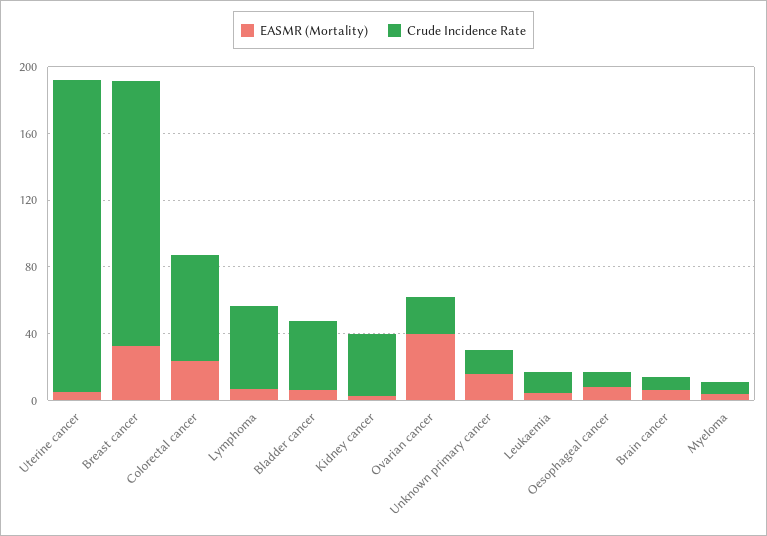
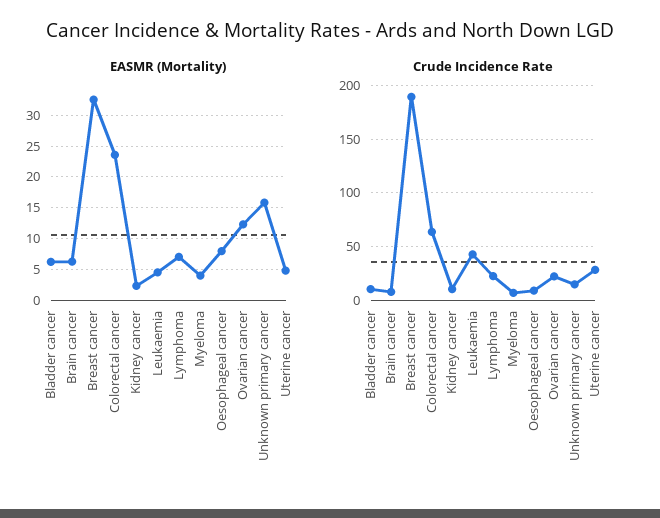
  {
    "EASMR (Mortality)": {
      "Uterine cancer": 5,
      "Breast cancer": 33,
      "Colorectal cancer": 24,
      "Lymphoma": 7,
      "Bladder cancer": 6,
      "Kidney cancer": 2,
-     "Ovarian cancer": 40,
+     "Ovarian cancer": 12,
      "Unknown primary cancer": 16,
      "Leukaemia": 5,
      "Oesophageal cancer": 8,
      "Brain cancer": 6,
      "Myeloma": 4
    },
    "Crude Incidence Rate": {
-     "Uterine cancer": 190,
+     "Uterine cancer": 30,
-     "Breast cancer": 160,
+     "Breast cancer": 190,
      "Colorectal cancer": 60,
-     "Lymphoma": 50,
+     "Lymphoma": 20,
-     "Bladder cancer": 40,
+     "Bladder cancer": 10,
-     "Kidney cancer": 40,
+     "Kidney cancer": 10,
      "Ovarian cancer": 20,
      "Unknown primary cancer": 10,
-     "Leukaemia": 10,
+     "Leukaemia": 40,
      "Oesophageal cancer": 10,
      "Brain cancer": 10,
      "Myeloma": 10
    }
  }

